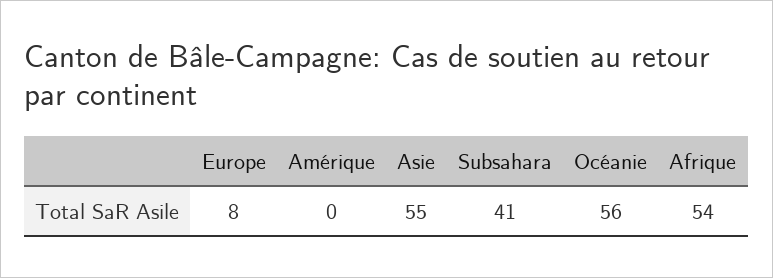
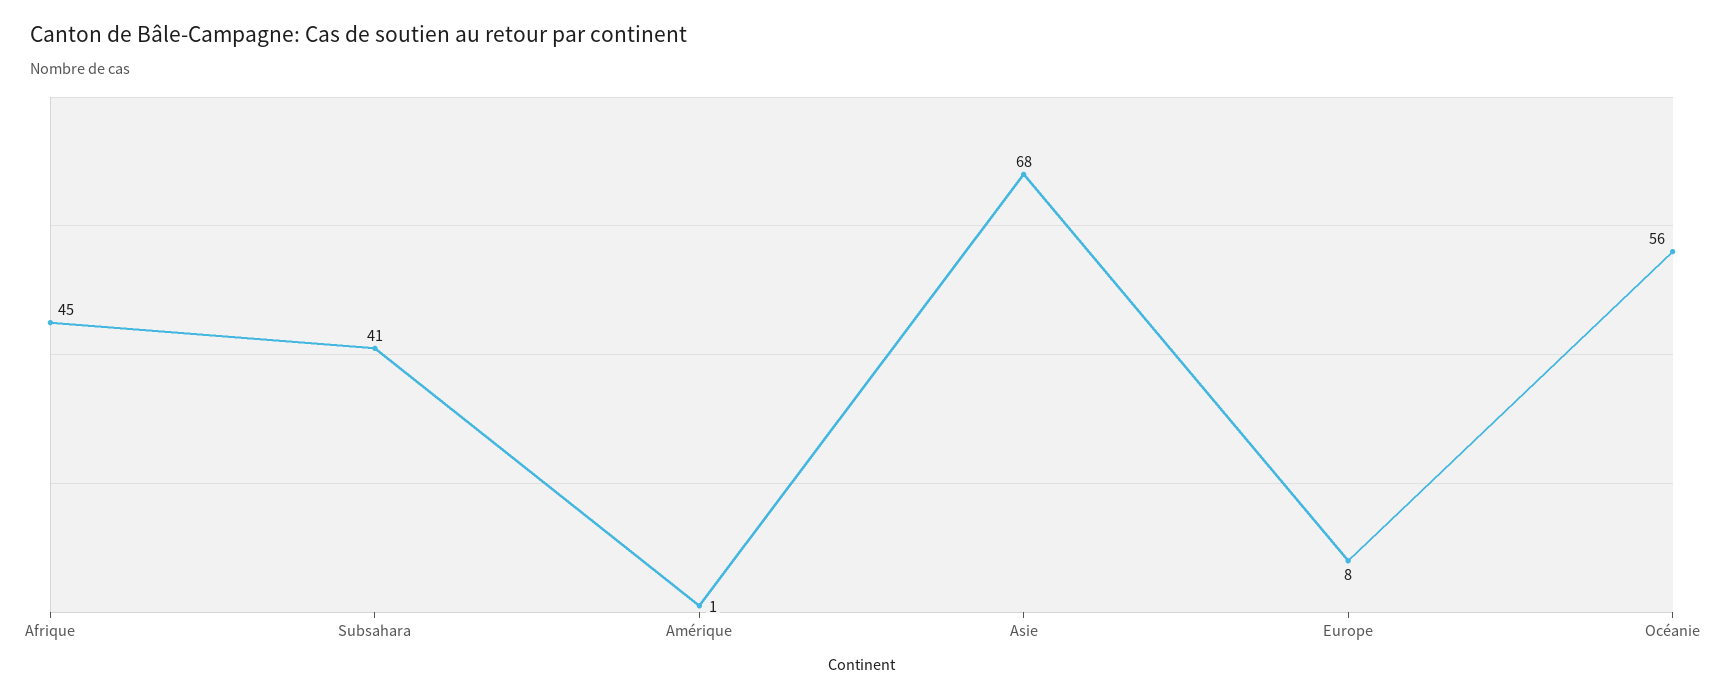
  {
    "Europe": 8,
-   "Amérique": 0,
+   "Amérique": 1,
-   "Asie": 55,
+   "Asie": 68,
    "Subsahara": 41,
    "Océanie": 56,
-   "Afrique": 54
+   "Afrique": 45
  }

